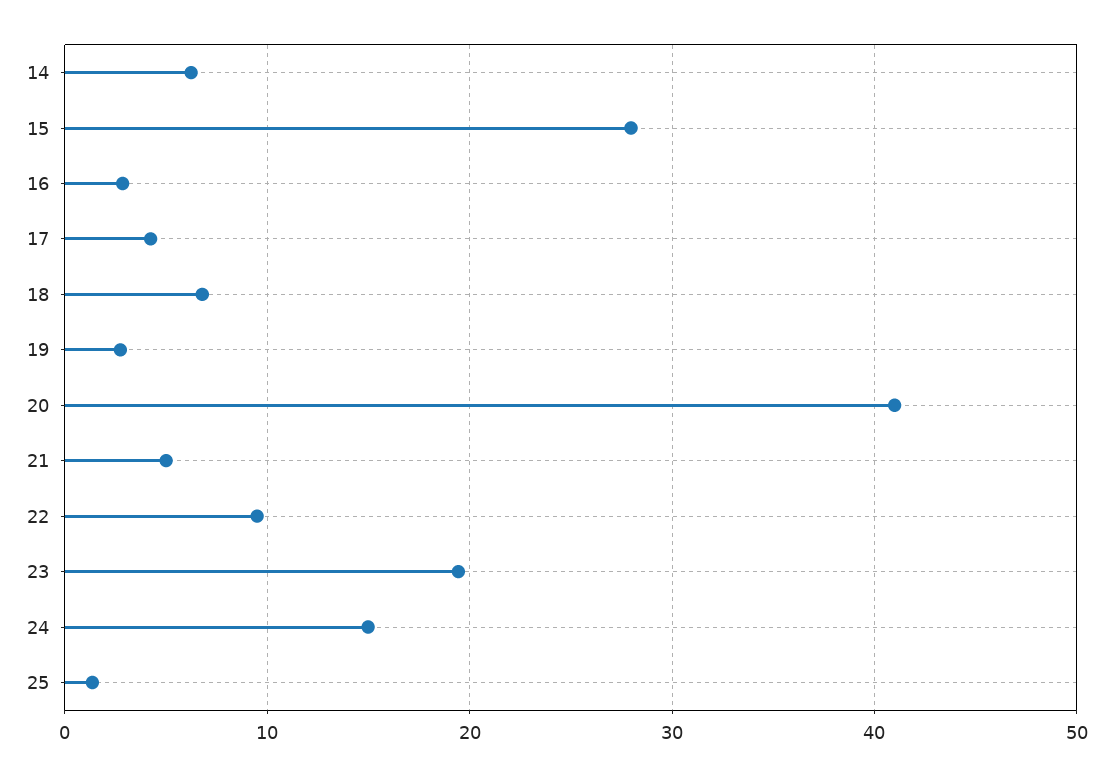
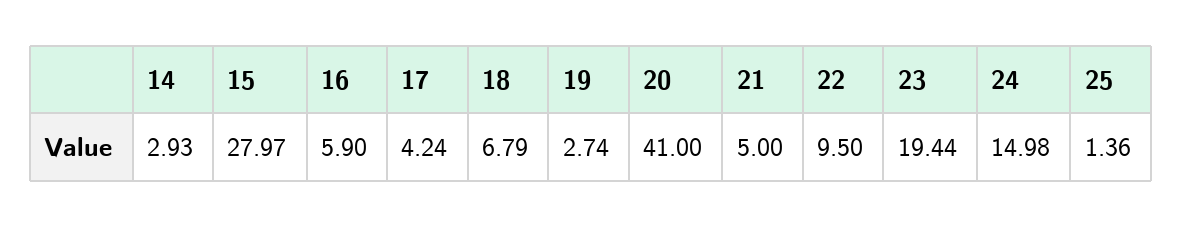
  {
-   "14": 6,
+   "14": 2.93,
    "15": 27.97,
-   "16": 3,
+   "16": 5.9,
    "17": 4.24,
    "18": 6.79,
    "19": 2.74,
    "20": 41,
    "21": 5,
    "22": 9.5,
    "23": 19.44,
    "24": 14.98,
    "25": 1.36
  }

